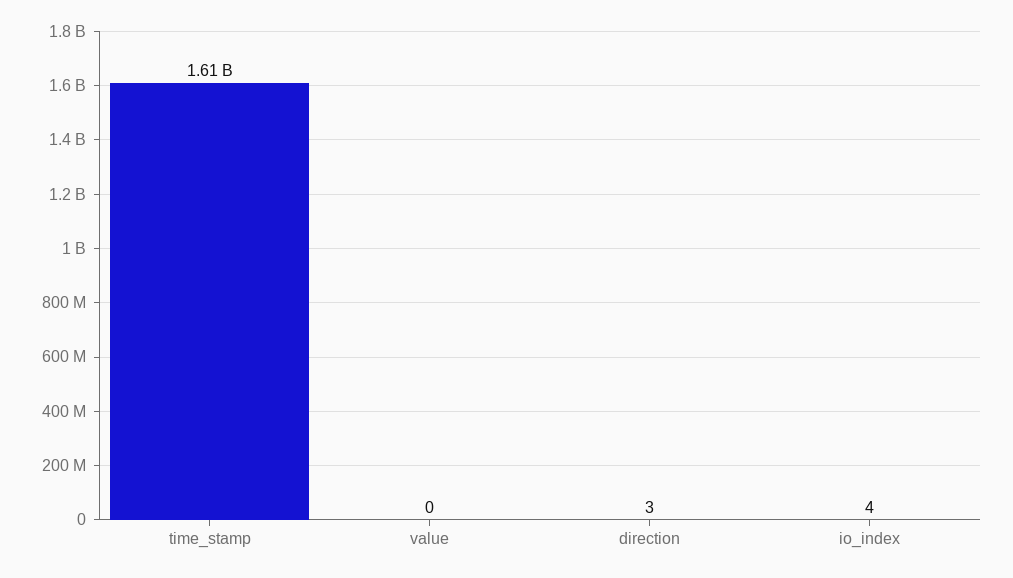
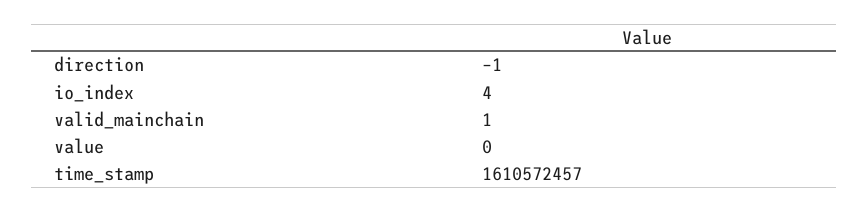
  {
    "time_stamp": 1610572457,
    "value": 0,
-   "direction": 3,
+   "direction": -1,
-   "io_index": 4
+   "io_index": 4,
+   "valid_mainchain": 1
  }

